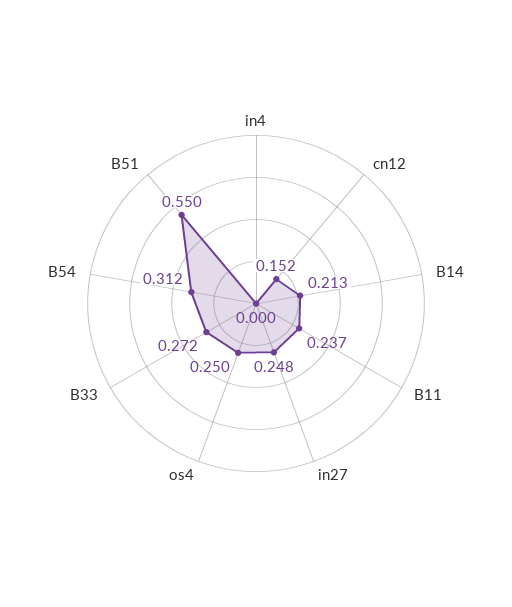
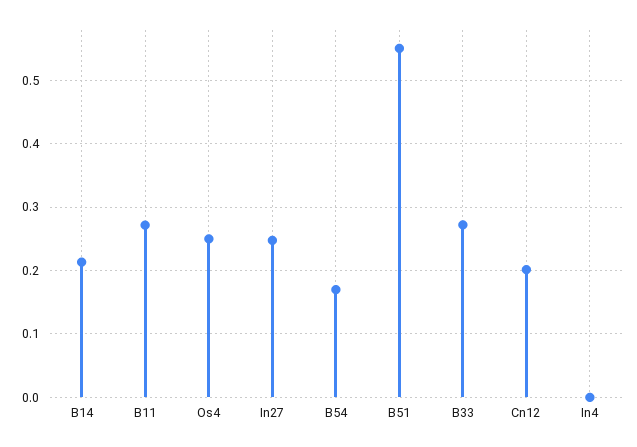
  {
    "in4": 0,
-   "cn12": 0.152,
+   "cn12": 0.2,
    "B14": 0.213,
-   "B11": 0.237,
+   "B11": 0.27,
    "in27": 0.248,
    "os4": 0.25,
    "B33": 0.272,
-   "B54": 0.312,
+   "B54": 0.17,
    "B51": 0.55
  }

